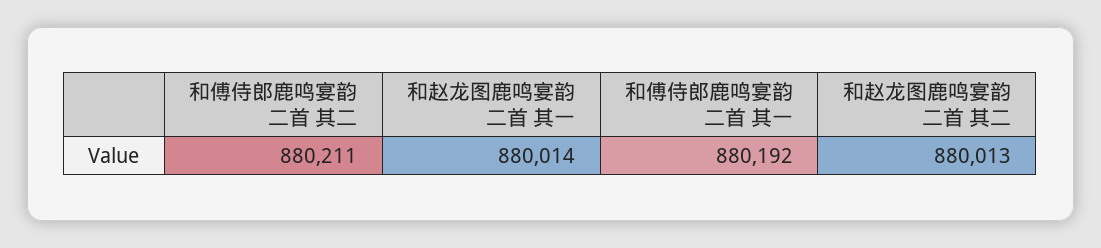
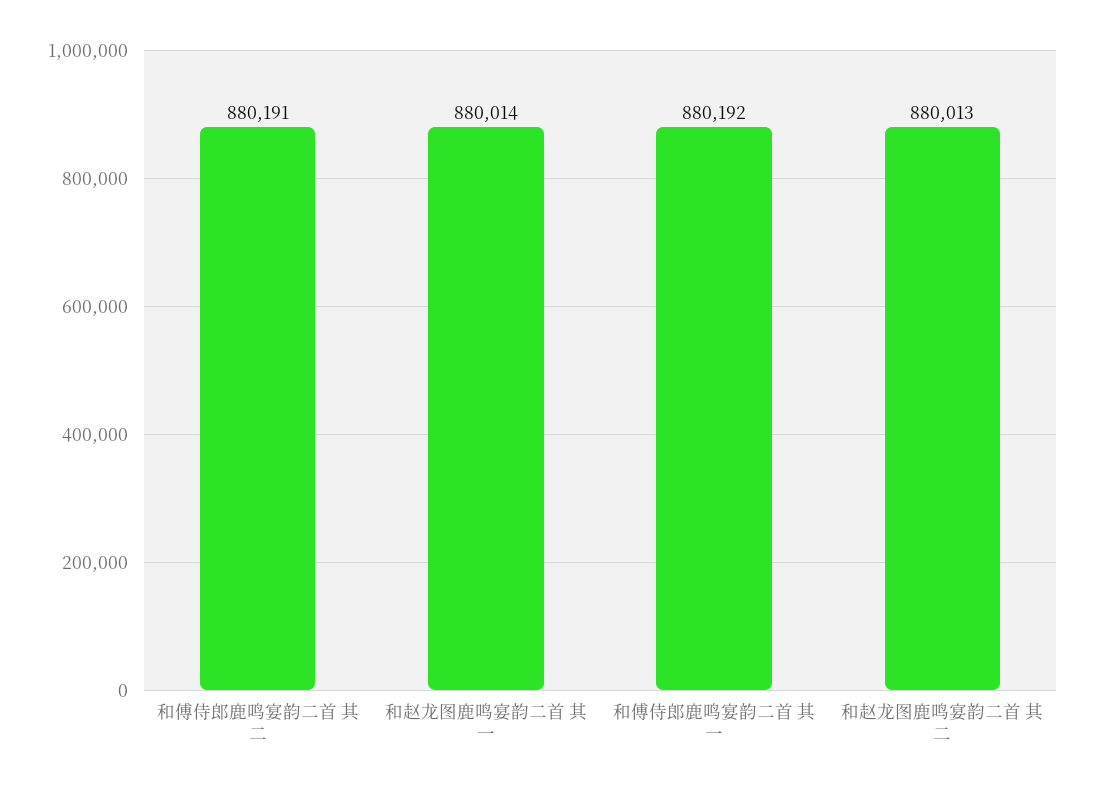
  {
-   "和傅侍郎鹿鸣宴韵二首 其二": 880211,
+   "和傅侍郎鹿鸣宴韵二首 其二": 880191,
    "和赵龙图鹿鸣宴韵二首 其一": 880014,
    "和傅侍郎鹿鸣宴韵二首 其一": 880192,
    "和赵龙图鹿鸣宴韵二首 其二": 880013
  }

